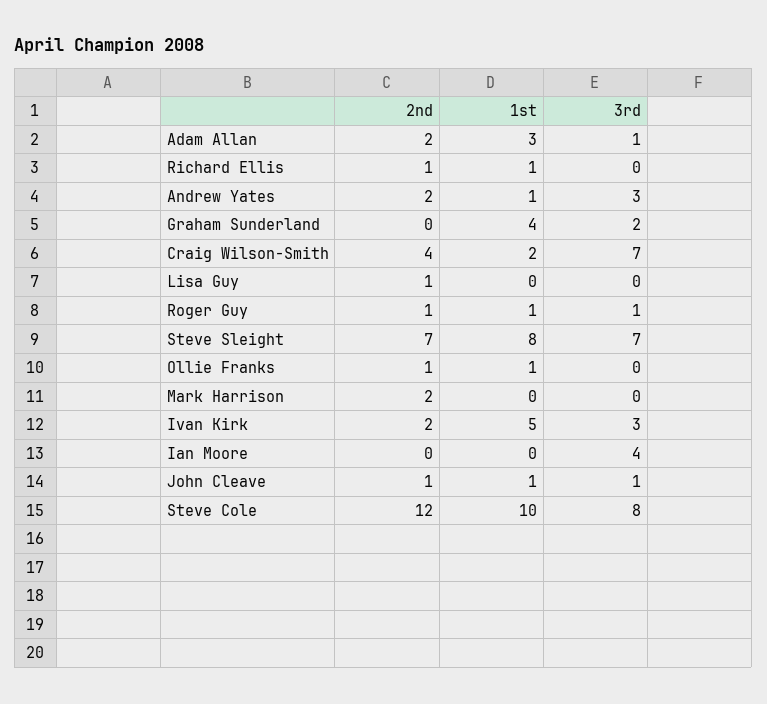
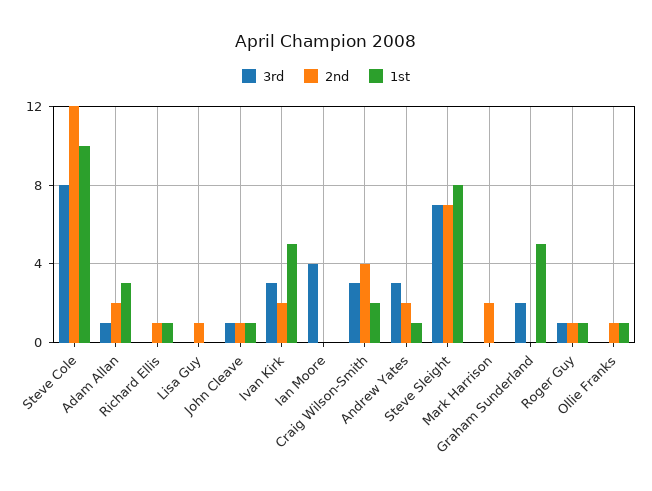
  {
    "2nd": {
      "Adam Allan": 2,
      "Richard Ellis": 1,
      "Andrew Yates": 2,
      "Graham Sunderland": 0,
      "Craig Wilson-Smith": 4,
      "Lisa Guy": 1,
      "Roger Guy": 1,
      "Steve Sleight": 7,
      "Ollie Franks": 1,
      "Mark Harrison": 2,
      "Ivan Kirk": 2,
      "Ian Moore": 0,
      "John Cleave": 1,
      "Steve Cole": 12
    },
    "1st": {
      "Adam Allan": 3,
      "Richard Ellis": 1,
      "Andrew Yates": 1,
-     "Graham Sunderland": 4,
+     "Graham Sunderland": 5,
      "Craig Wilson-Smith": 2,
      "Lisa Guy": 0,
      "Roger Guy": 1,
      "Steve Sleight": 8,
      "Ollie Franks": 1,
      "Mark Harrison": 0,
      "Ivan Kirk": 5,
      "Ian Moore": 0,
      "John Cleave": 1,
      "Steve Cole": 10
    },
    "3rd": {
      "Adam Allan": 1,
      "Richard Ellis": 0,
      "Andrew Yates": 3,
      "Graham Sunderland": 2,
-     "Craig Wilson-Smith": 7,
+     "Craig Wilson-Smith": 3,
      "Lisa Guy": 0,
      "Roger Guy": 1,
      "Steve Sleight": 7,
      "Ollie Franks": 0,
      "Mark Harrison": 0,
      "Ivan Kirk": 3,
      "Ian Moore": 4,
      "John Cleave": 1,
      "Steve Cole": 8
    }
  }

